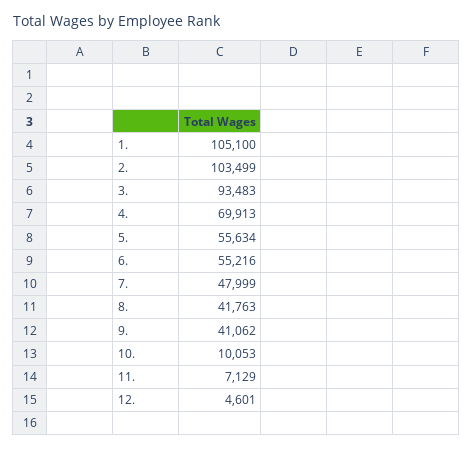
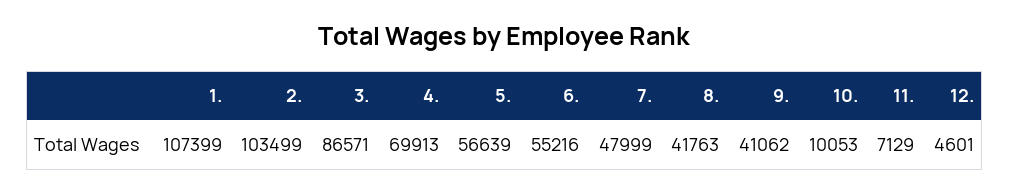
  {
-   "1.": 105100,
+   "1.": 107399,
    "2.": 103499,
-   "3.": 93483,
+   "3.": 86571,
    "4.": 69913,
-   "5.": 55634,
+   "5.": 56639,
    "6.": 55216,
    "7.": 47999,
    "8.": 41763,
    "9.": 41062,
    "10.": 10053,
    "11.": 7129,
    "12.": 4601
  }

